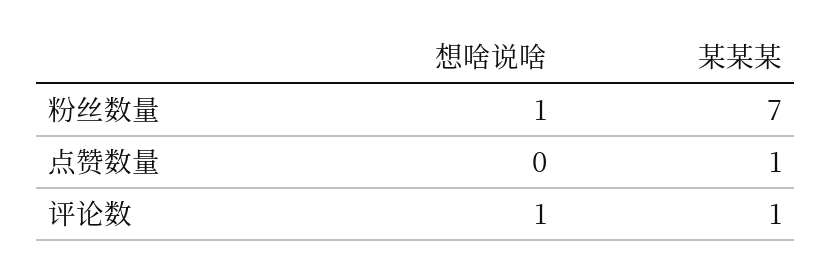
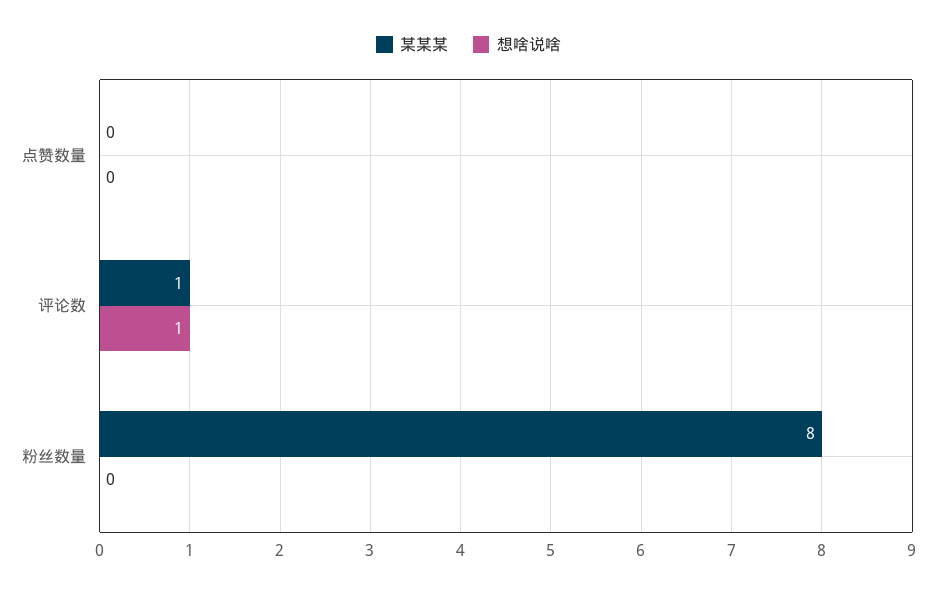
  {
    "想啥说啥": {
-     "粉丝数量": 1,
+     "粉丝数量": 0,
      "点赞数量": 0,
      "评论数": 1
    },
    "某某某": {
-     "粉丝数量": 7,
+     "粉丝数量": 8,
-     "点赞数量": 1,
+     "点赞数量": 0,
      "评论数": 1
    }
  }

